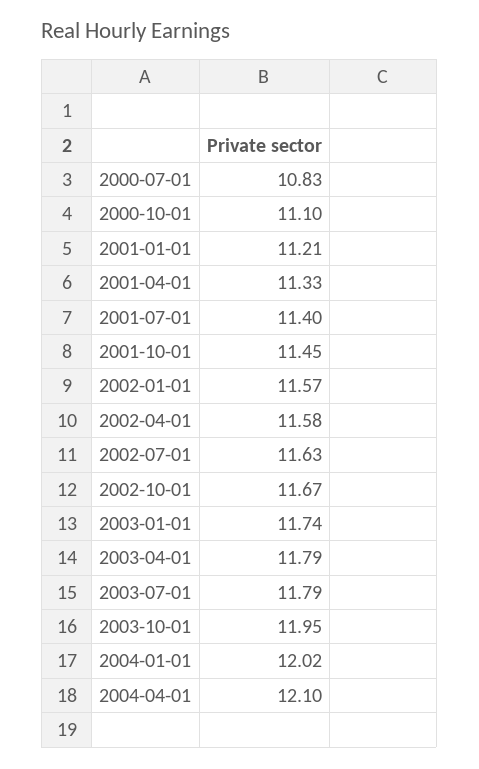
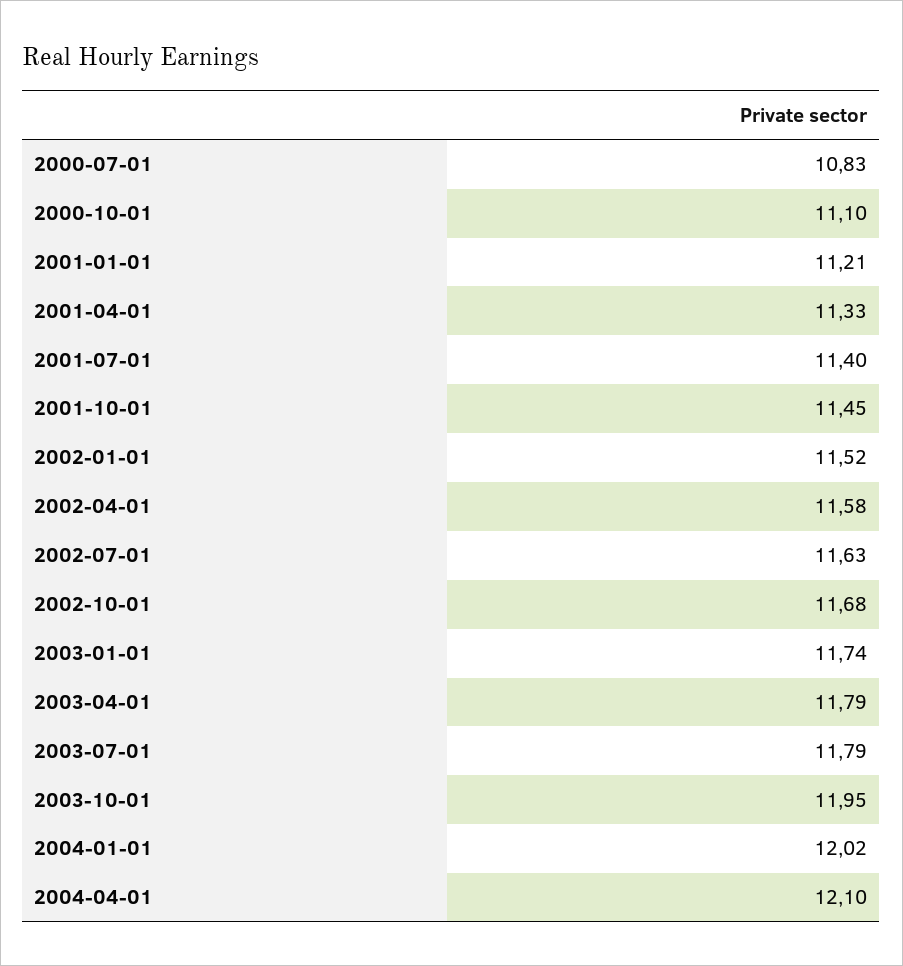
  {
    "2000-07-01": 10.83,
    "2000-10-01": 11.1,
    "2001-01-01": 11.21,
    "2001-04-01": 11.33,
    "2001-07-01": 11.4,
    "2001-10-01": 11.45,
-   "2002-01-01": 11.57,
+   "2002-01-01": 11.52,
    "2002-04-01": 11.58,
    "2002-07-01": 11.63,
-   "2002-10-01": 11.67,
+   "2002-10-01": 11.68,
    "2003-01-01": 11.74,
    "2003-04-01": 11.79,
    "2003-07-01": 11.79,
    "2003-10-01": 11.95,
    "2004-01-01": 12.02,
    "2004-04-01": 12.1
  }

